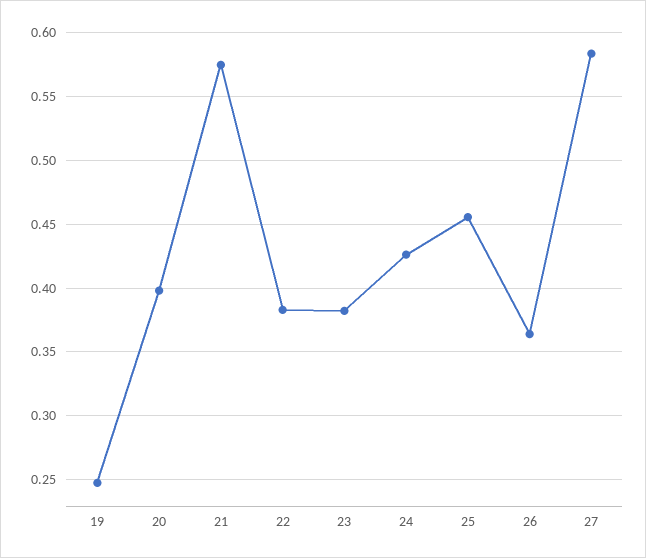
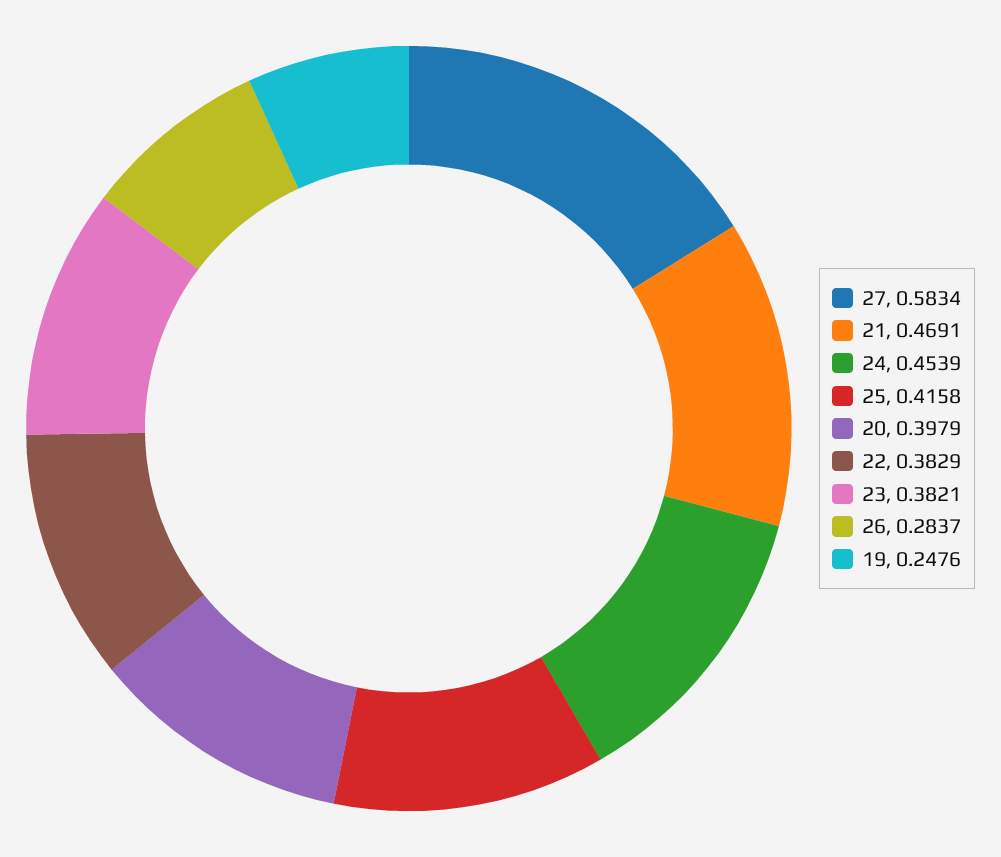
  {
    "19": 0.2476,
    "20": 0.3979,
-   "21": 0.575,
+   "21": 0.4691,
    "22": 0.3829,
    "23": 0.3821,
-   "24": 0.425,
+   "24": 0.4539,
-   "25": 0.455,
+   "25": 0.4158,
-   "26": 0.365,
+   "26": 0.2837,
    "27": 0.5834
  }

